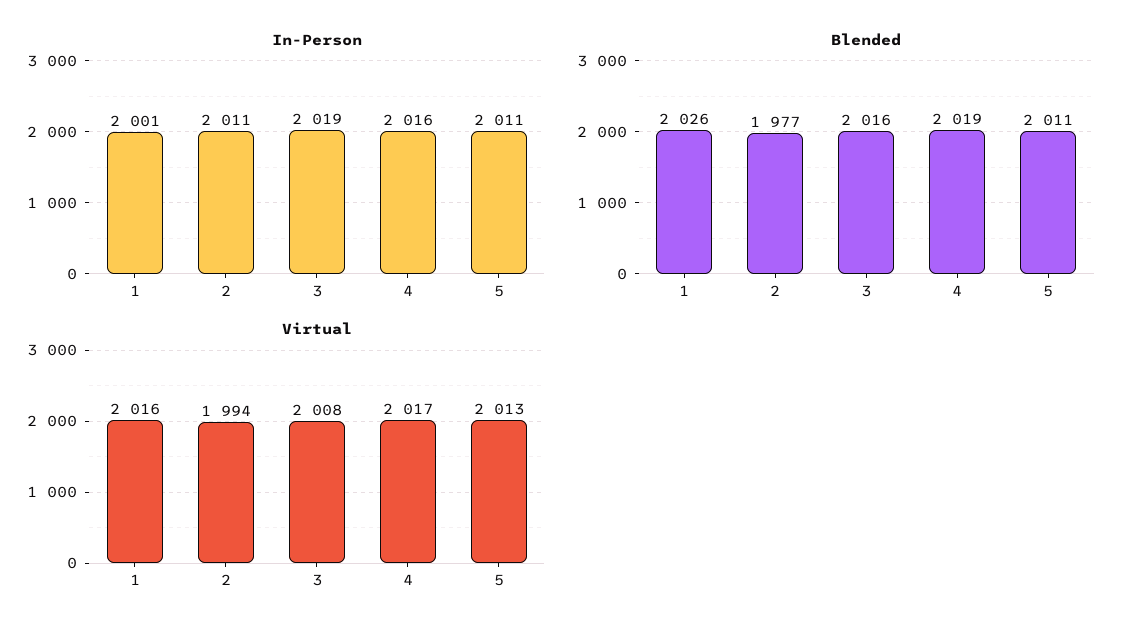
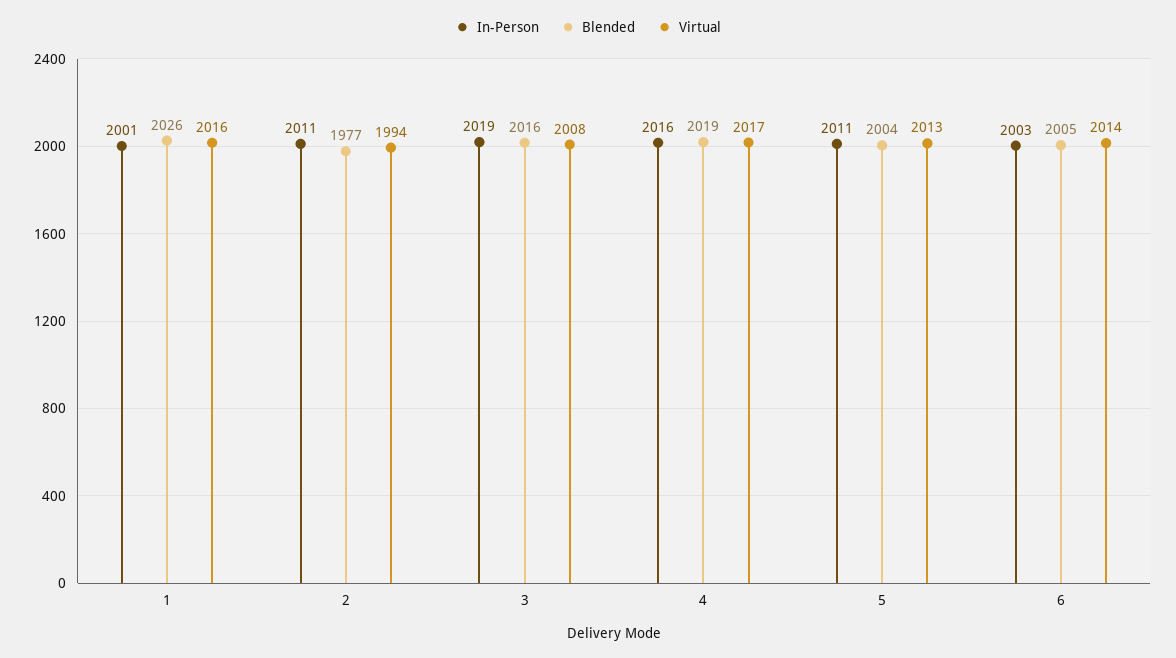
  {
    "In-Person": {
      "1": 2001,
      "2": 2011,
      "3": 2019,
      "4": 2016,
-     "5": 2011
+     "5": 2011,
+     "6": 2003
    },
    "Blended": {
      "1": 2026,
      "2": 1977,
      "3": 2016,
      "4": 2019,
-     "5": 2011
+     "5": 2004,
+     "6": 2005
    },
    "Virtual": {
      "1": 2016,
      "2": 1994,
      "3": 2008,
      "4": 2017,
-     "5": 2013
+     "5": 2013,
+     "6": 2014
    }
  }

